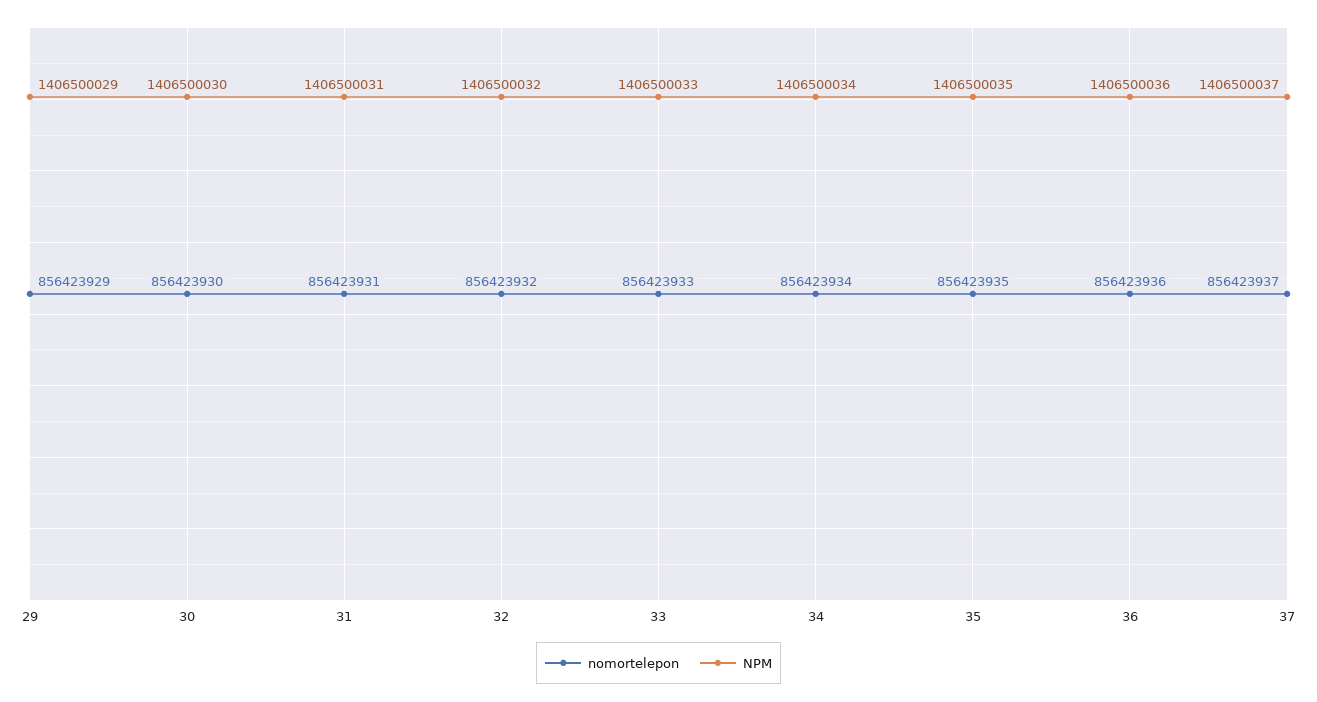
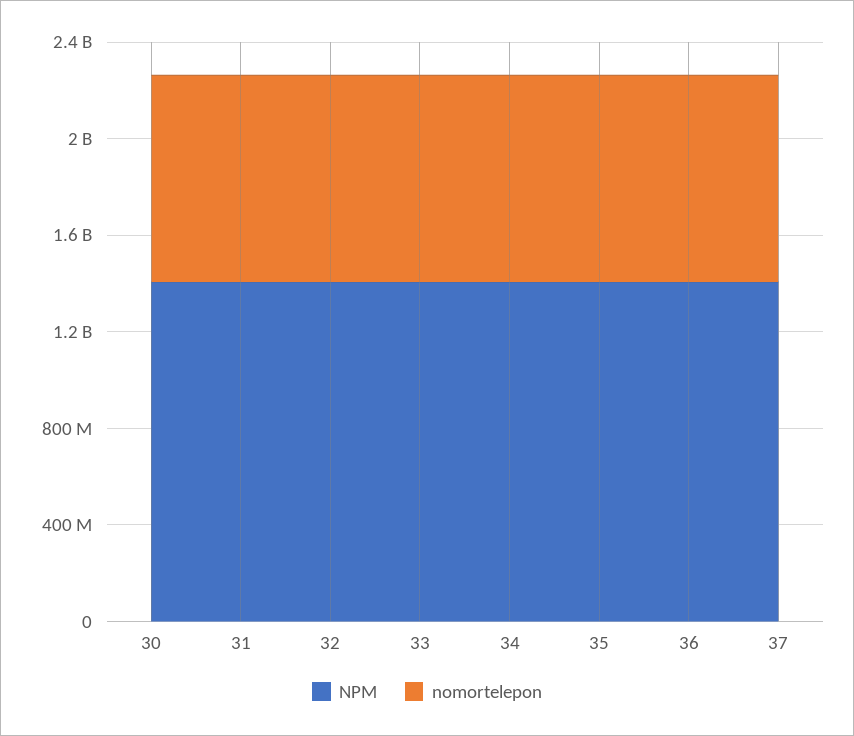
  {
    "nomortelepon": {
-     "29": 856423929,
      "30": 856423930,
      "31": 856423931,
      "32": 856423932,
      "33": 856423933,
      "34": 856423934,
      "35": 856423935,
      "36": 856423936,
      "37": 856423937
    },
    "NPM": {
-     "29": 1406500029,
      "30": 1406500030,
      "31": 1406500031,
      "32": 1406500032,
      "33": 1406500033,
      "34": 1406500034,
      "35": 1406500035,
      "36": 1406500036,
      "37": 1406500037
    }
  }

